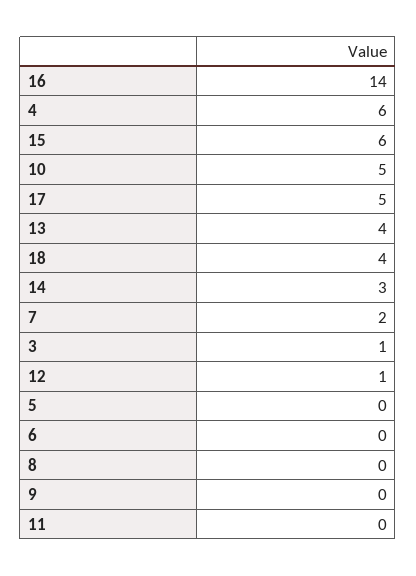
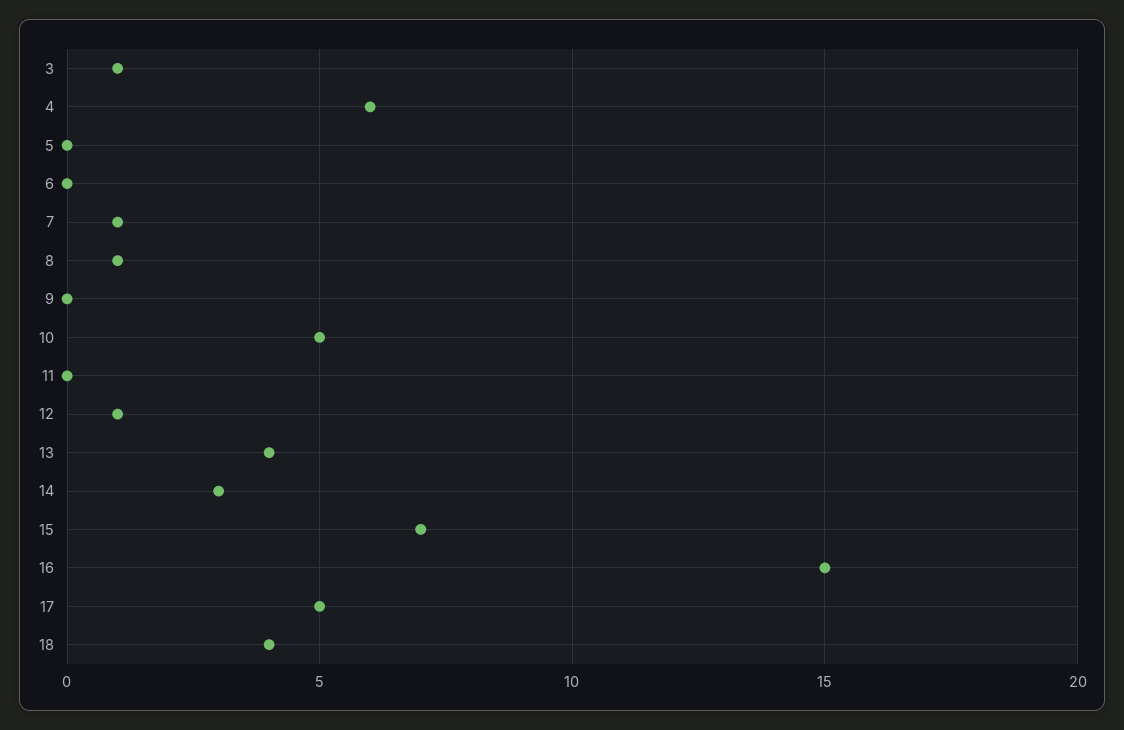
  {
-   "16": 14,
+   "16": 15,
    "4": 6,
-   "15": 6,
+   "15": 7,
    "10": 5,
    "17": 5,
    "13": 4,
    "18": 4,
    "14": 3,
-   "7": 2,
+   "7": 1,
    "3": 1,
    "12": 1,
    "5": 0,
    "6": 0,
-   "8": 0,
+   "8": 1,
    "9": 0,
    "11": 0
  }

